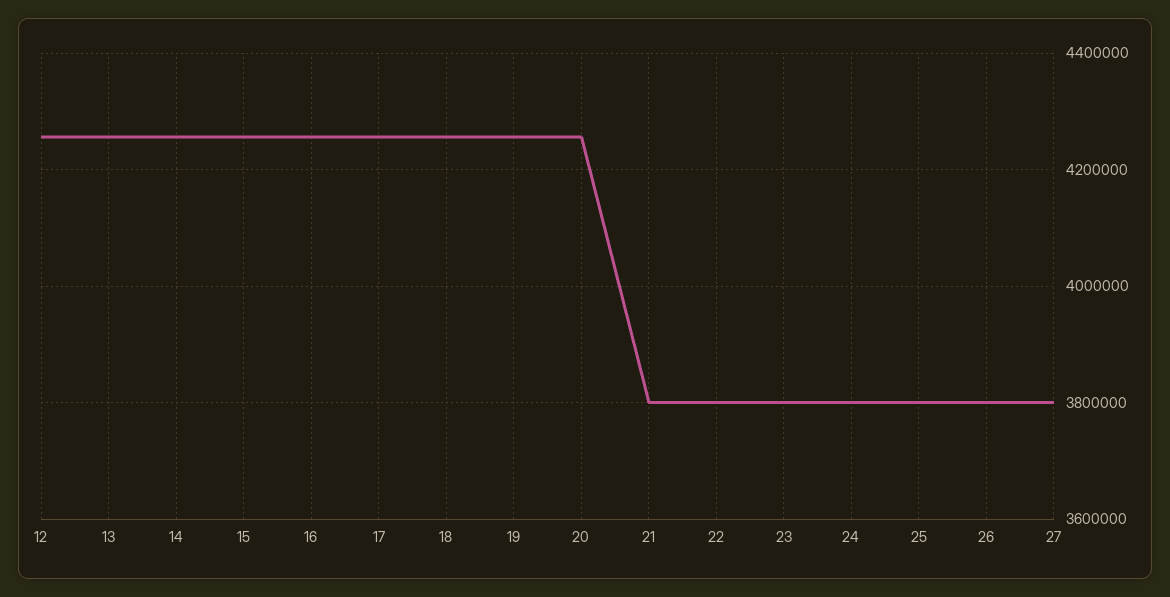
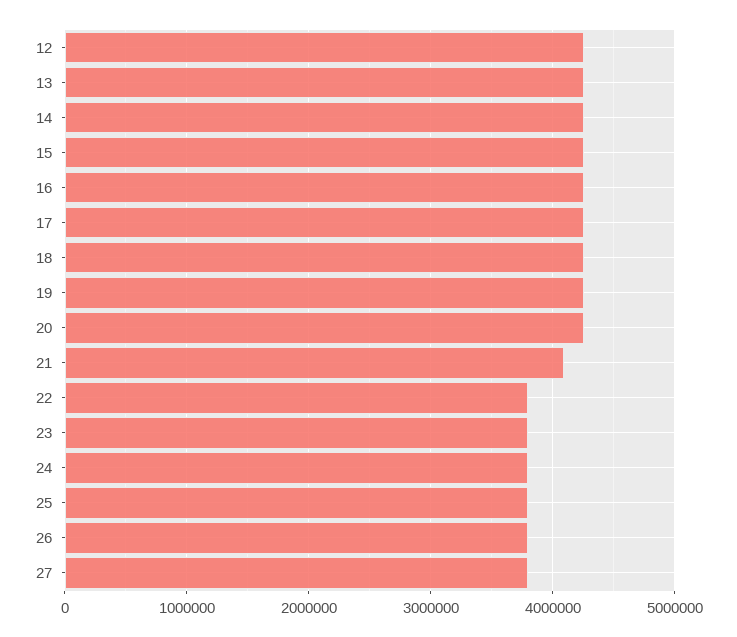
  {
    "12": 4260000,
    "13": 4260000,
    "14": 4260000,
    "15": 4260000,
    "16": 4260000,
    "17": 4260000,
    "18": 4260000,
    "19": 4260000,
    "20": 4260000,
-   "21": 3800000,
+   "21": 4100000,
    "22": 3800000,
    "23": 3800000,
    "24": 3800000,
    "25": 3800000,
    "26": 3800000,
    "27": 3800000
  }

